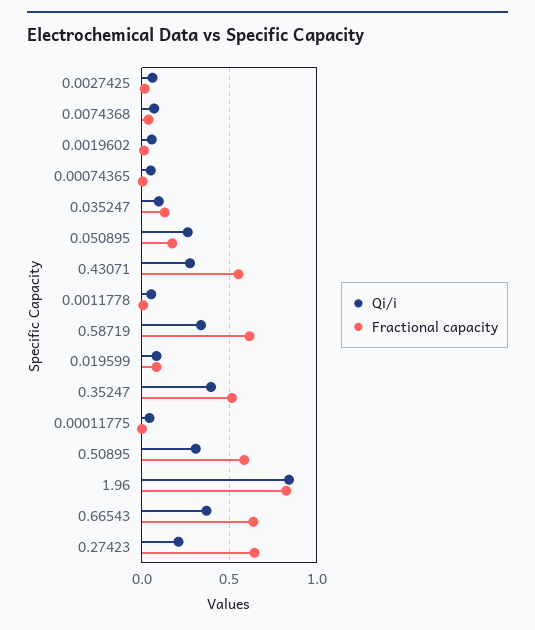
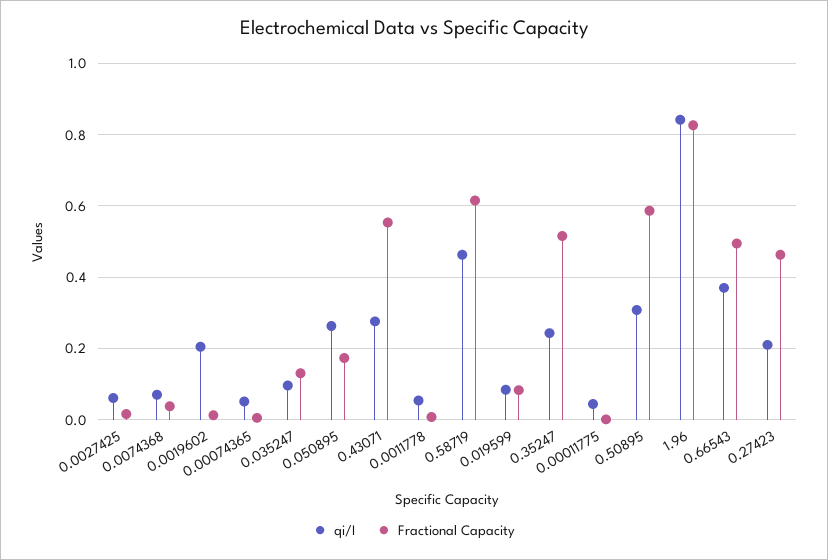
  {
    "Qi/i": {
      "0.0027425": 0.06,
      "0.0074368": 0.08,
-     "0.0019602": 0.05,
+     "0.0019602": 0.2,
      "0.00074365": 0.06,
      "0.035247": 0.1,
      "0.050895": 0.26,
      "0.43071": 0.28,
      "0.0011778": 0.06,
-     "0.58719": 0.35,
+     "0.58719": 0.46,
      "0.019599": 0.08,
-     "0.35247": 0.4,
+     "0.35247": 0.24,
      "0.00011775": 0.04,
      "0.50895": 0.3,
      "1.96": 0.84,
      "0.66543": 0.38,
      "0.27423": 0.22
    },
    "Fractional capacity": {
      "0.0027425": 0.02,
      "0.0074368": 0.04,
      "0.0019602": 0.02,
      "0.00074365": 0,
      "0.035247": 0.14,
      "0.050895": 0.18,
      "0.43071": 0.56,
      "0.0011778": 0,
      "0.58719": 0.62,
      "0.019599": 0.08,
      "0.35247": 0.52,
      "0.00011775": 0,
      "0.50895": 0.58,
      "1.96": 0.82,
-     "0.66543": 0.65,
+     "0.66543": 0.5,
-     "0.27423": 0.65
+     "0.27423": 0.46
    }
  }

